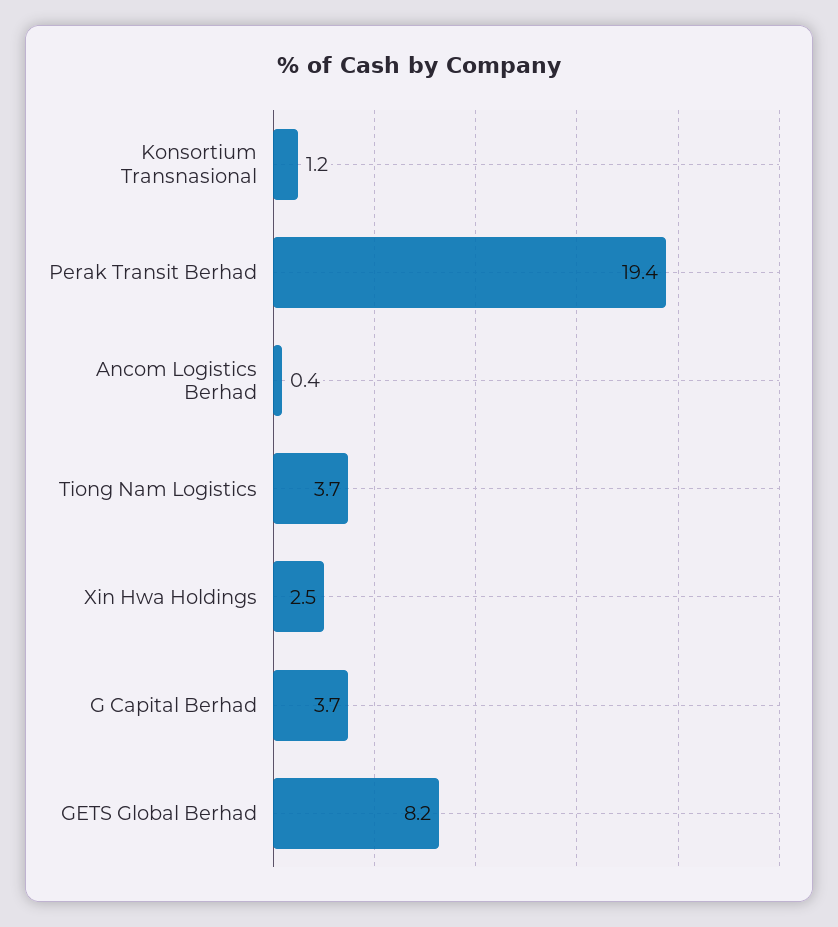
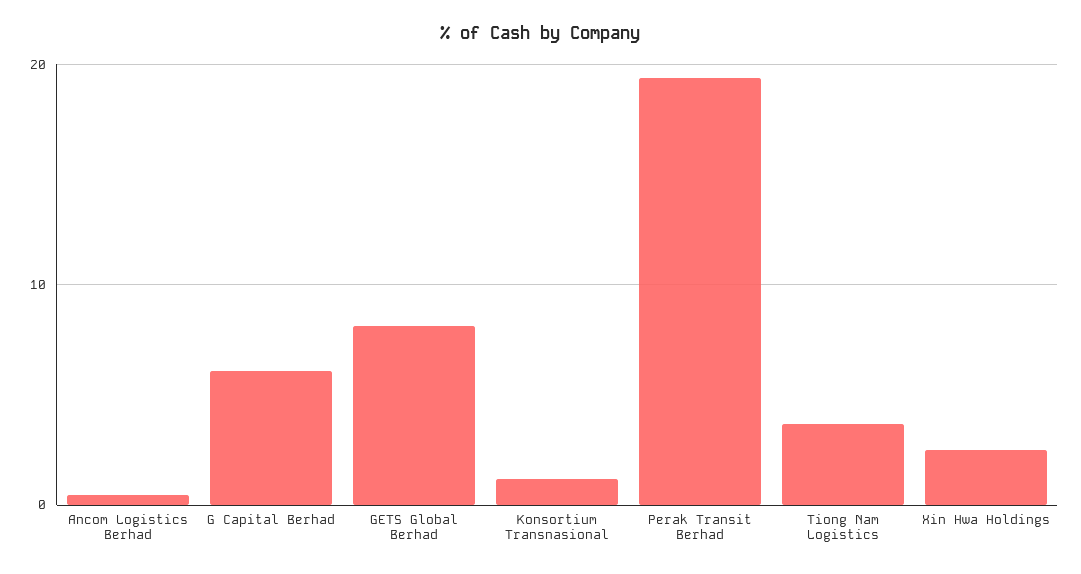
  {
    "Konsortium Transnasional": 1.2,
    "Perak Transit Berhad": 19.4,
    "Ancom Logistics Berhad": 0.4,
    "Tiong Nam Logistics": 3.7,
    "Xin Hwa Holdings": 2.5,
-   "G Capital Berhad": 3.7,
+   "G Capital Berhad": 6,
    "GETS Global Berhad": 8.2
  }

